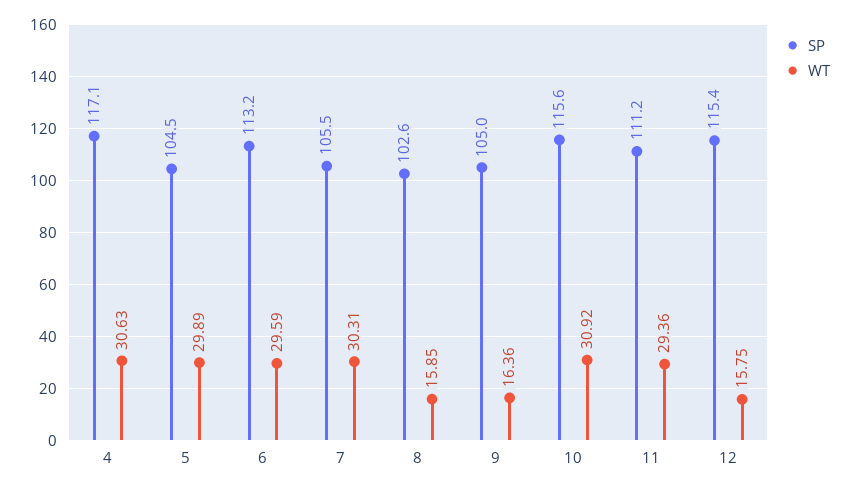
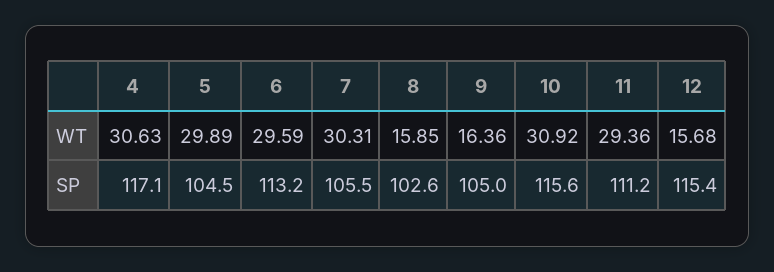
  {
    "SP": {
      "4": 117.1,
      "5": 104.5,
      "6": 113.2,
      "7": 105.5,
      "8": 102.6,
      "9": 105,
      "10": 115.6,
      "11": 111.2,
      "12": 115.4
    },
    "WT": {
      "4": 30.63,
      "5": 29.89,
      "6": 29.59,
      "7": 30.31,
      "8": 15.85,
      "9": 16.36,
      "10": 30.92,
      "11": 29.36,
-     "12": 15.75
+     "12": 15.68
    }
  }

